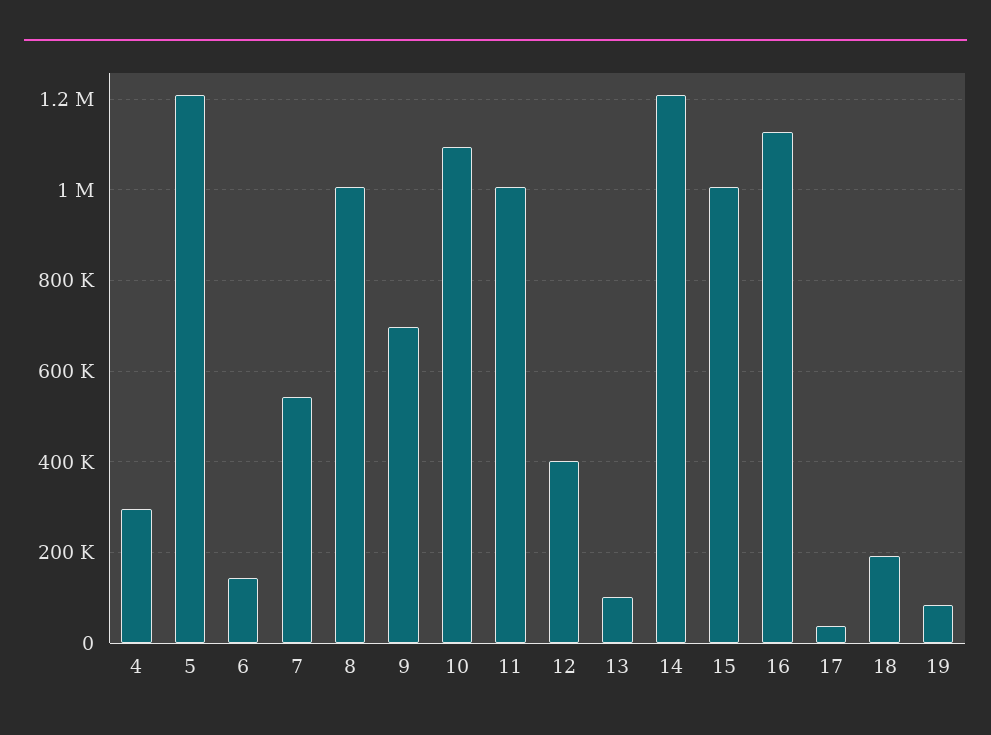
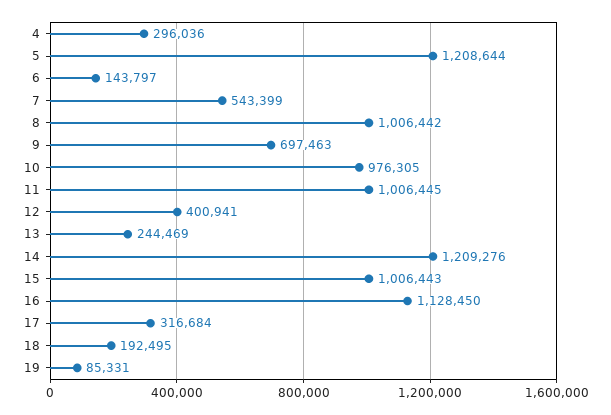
  {
    "4": 296036,
    "5": 1208644,
    "6": 143797,
    "7": 543399,
    "8": 1006442,
    "9": 697463,
-   "10": 1100000,
+   "10": 976305,
    "11": 1006445,
    "12": 400941,
-   "13": 100000,
+   "13": 244469,
    "14": 1209276,
    "15": 1006443,
    "16": 1128450,
-   "17": 40000,
+   "17": 316684,
    "18": 192495,
    "19": 85331
  }

